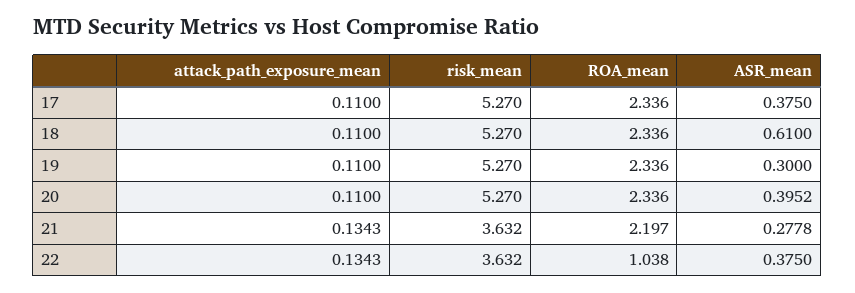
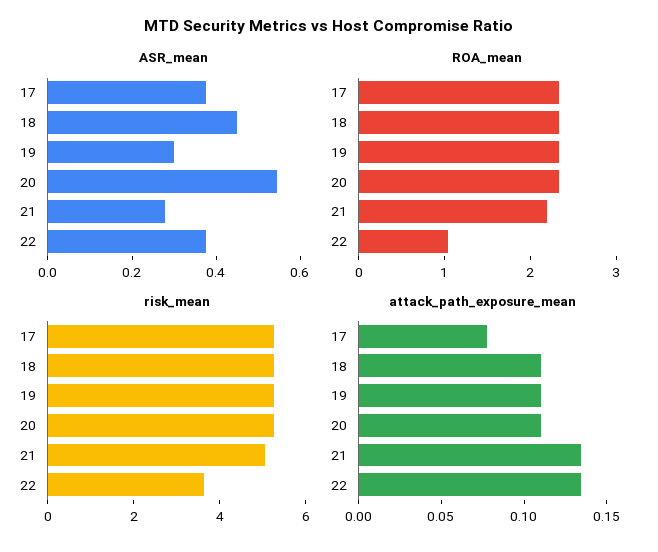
  {
    "attack_path_exposure_mean": {
-     "17": 0.11,
+     "17": 0.08,
      "18": 0.11,
      "19": 0.11,
      "20": 0.11,
      "21": 0.1343,
      "22": 0.1343
    },
    "risk_mean": {
      "17": 5.27,
      "18": 5.27,
      "19": 5.27,
      "20": 5.27,
-     "21": 3.632,
+     "21": 5,
      "22": 3.632
    },
    "ROA_mean": {
      "17": 2.336,
      "18": 2.336,
      "19": 2.336,
      "20": 2.336,
      "21": 2.197,
      "22": 1.038
    },
    "ASR_mean": {
      "17": 0.375,
-     "18": 0.61,
+     "18": 0.45,
      "19": 0.3,
-     "20": 0.3952,
+     "20": 0.55,
      "21": 0.2778,
      "22": 0.375
    }
  }

